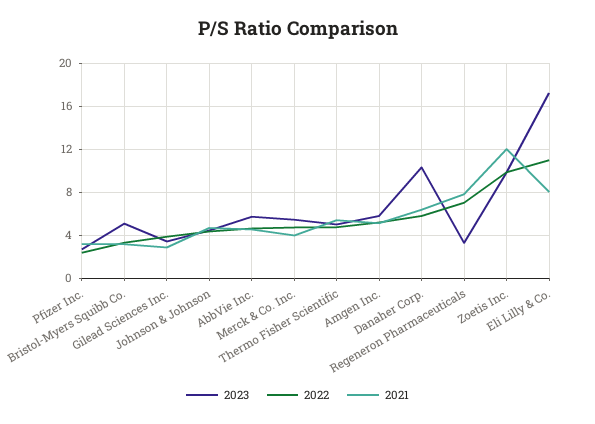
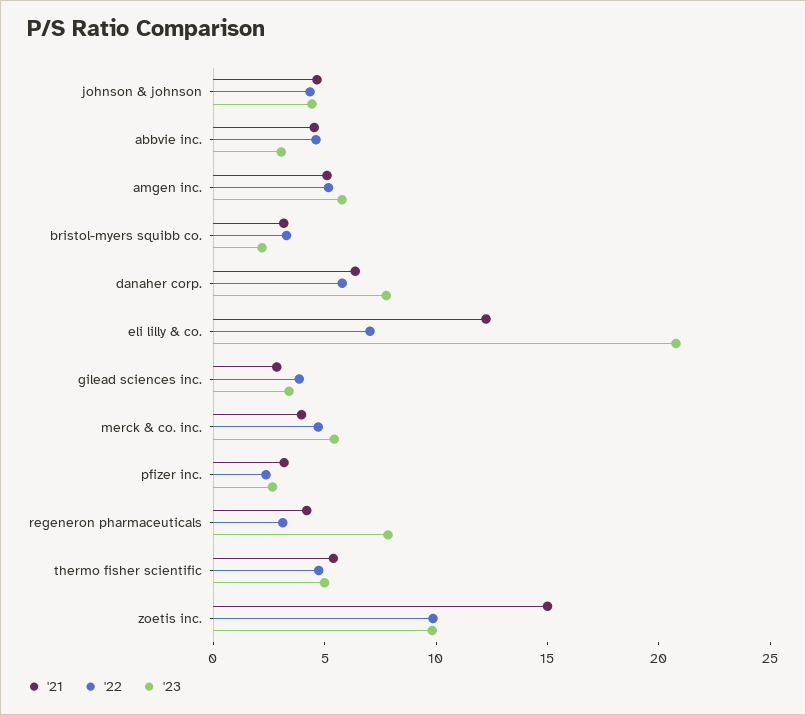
  {
    "2023": {
      "Pfizer Inc.": 3,
-     "Bristol-Myers Squibb Co.": 5,
+     "Bristol-Myers Squibb Co.": 2,
      "Gilead Sciences Inc.": 3,
      "Johnson & Johnson": 4,
-     "AbbVie Inc.": 6,
+     "AbbVie Inc.": 3,
      "Merck & Co. Inc.": 5,
      "Thermo Fisher Scientific": 5,
      "Amgen Inc.": 6,
-     "Danaher Corp.": 10,
+     "Danaher Corp.": 8,
-     "Regeneron Pharmaceuticals": 3,
+     "Regeneron Pharmaceuticals": 8,
      "Zoetis Inc.": 10,
-     "Eli Lilly & Co.": 17
+     "Eli Lilly & Co.": 21
    },
    "2022": {
      "Pfizer Inc.": 2,
      "Bristol-Myers Squibb Co.": 3,
      "Gilead Sciences Inc.": 4,
      "Johnson & Johnson": 4,
      "AbbVie Inc.": 5,
      "Merck & Co. Inc.": 5,
      "Thermo Fisher Scientific": 5,
      "Amgen Inc.": 5,
      "Danaher Corp.": 6,
-     "Regeneron Pharmaceuticals": 7,
+     "Regeneron Pharmaceuticals": 3,
      "Zoetis Inc.": 10,
-     "Eli Lilly & Co.": 11
+     "Eli Lilly & Co.": 7
    },
    "2021": {
      "Pfizer Inc.": 3,
      "Bristol-Myers Squibb Co.": 3,
      "Gilead Sciences Inc.": 3,
      "Johnson & Johnson": 5,
      "AbbVie Inc.": 5,
      "Merck & Co. Inc.": 4,
      "Thermo Fisher Scientific": 5,
      "Amgen Inc.": 5,
      "Danaher Corp.": 6,
-     "Regeneron Pharmaceuticals": 8,
+     "Regeneron Pharmaceuticals": 4,
-     "Zoetis Inc.": 12,
+     "Zoetis Inc.": 15,
-     "Eli Lilly & Co.": 8
+     "Eli Lilly & Co.": 12
    }
  }

